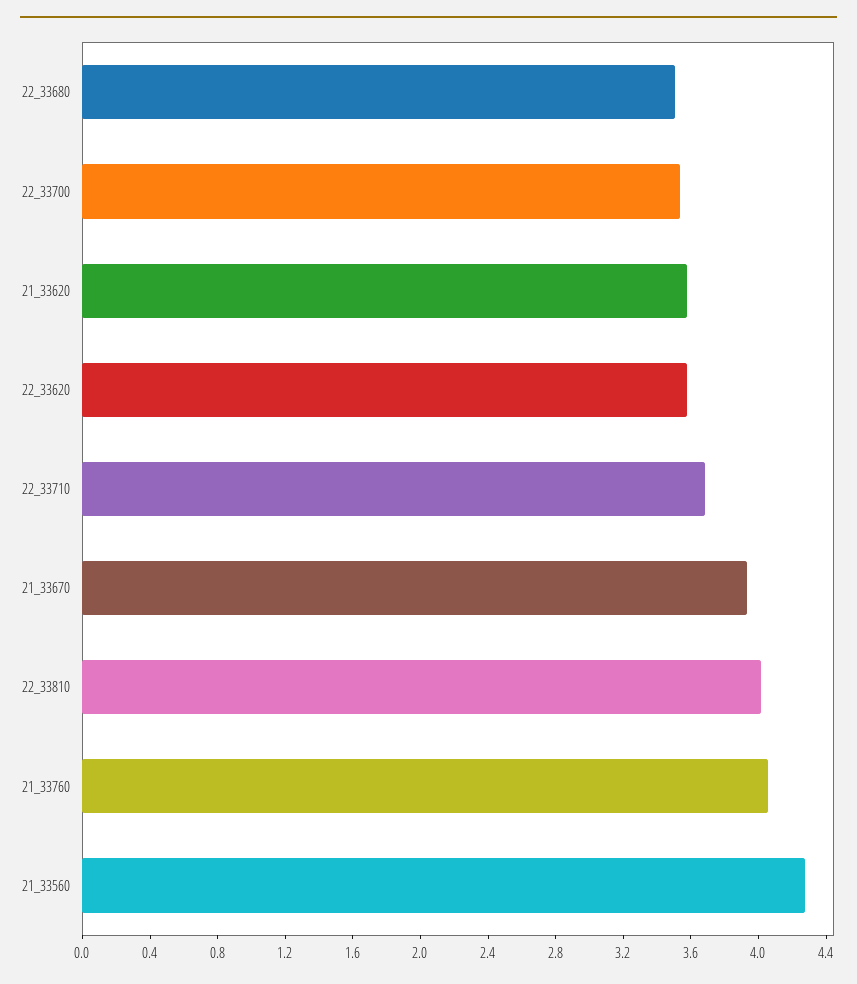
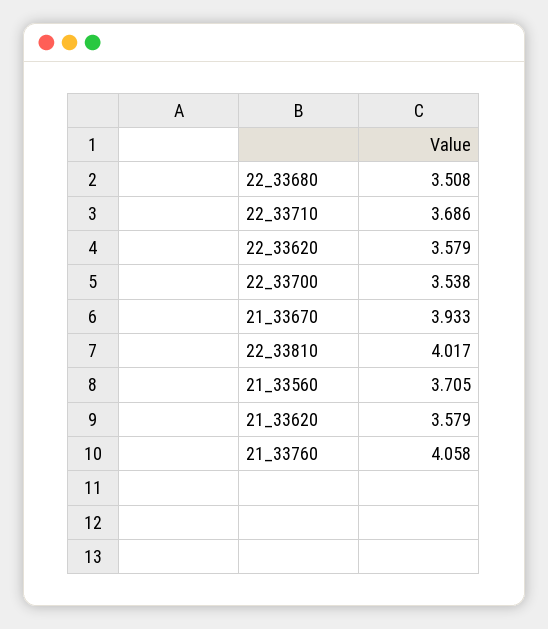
  {
    "22_33680": 3.508,
    "22_33700": 3.538,
    "21_33620": 3.579,
    "22_33620": 3.579,
    "22_33710": 3.686,
    "21_33670": 3.933,
    "22_33810": 4.017,
    "21_33760": 4.058,
-   "21_33560": 4.3
+   "21_33560": 3.705
  }

